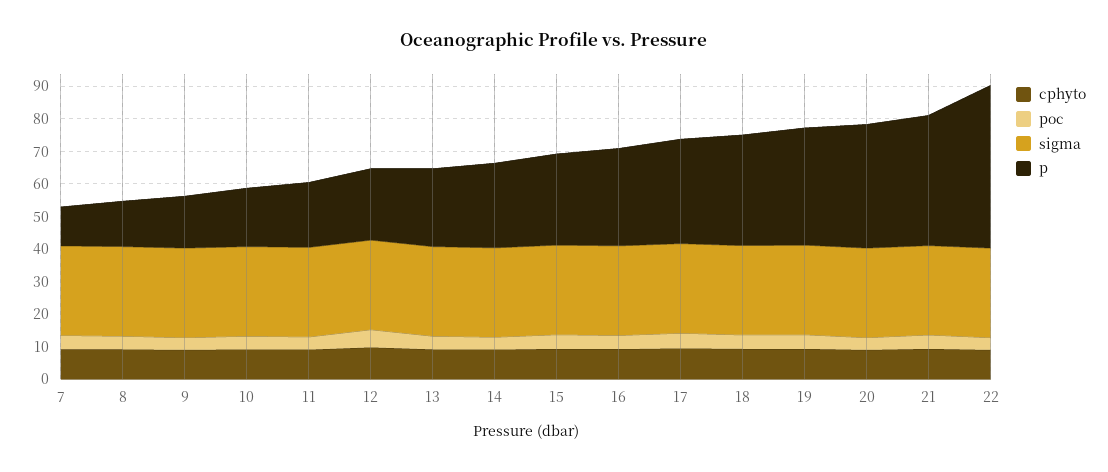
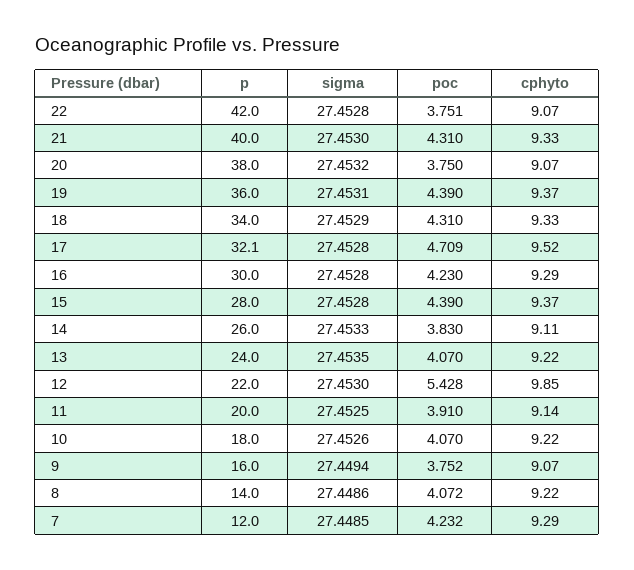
  {
    "cphyto": {
      "7": 9.29,
      "8": 9.22,
      "9": 9.07,
      "10": 9.22,
      "11": 9.14,
      "12": 9.85,
      "13": 9.22,
      "14": 9.11,
      "15": 9.37,
      "16": 9.29,
      "17": 9.52,
      "18": 9.33,
      "19": 9.37,
      "20": 9.07,
      "21": 9.33,
      "22": 9.07
    },
    "poc": {
      "7": 4.232,
      "8": 4.072,
      "9": 3.752,
      "10": 4.07,
      "11": 3.91,
      "12": 5.428,
      "13": 4.07,
      "14": 3.83,
      "15": 4.39,
      "16": 4.23,
      "17": 4.709,
      "18": 4.31,
      "19": 4.39,
      "20": 3.75,
      "21": 4.31,
      "22": 3.751
    },
    "sigma": {
      "7": 27.4485,
      "8": 27.4486,
      "9": 27.4494,
      "10": 27.4526,
      "11": 27.4525,
      "12": 27.453,
      "13": 27.4535,
      "14": 27.4533,
      "15": 27.4528,
      "16": 27.4528,
      "17": 27.4528,
      "18": 27.4529,
      "19": 27.4531,
      "20": 27.4532,
      "21": 27.453,
      "22": 27.4528
    },
    "p": {
      "7": 12,
      "8": 14,
      "9": 16,
      "10": 18,
      "11": 20,
      "12": 22,
      "13": 24,
      "14": 26,
      "15": 28,
      "16": 30,
      "17": 32.1,
      "18": 34,
      "19": 36,
      "20": 38,
      "21": 40,
-     "22": 50
+     "22": 42
    }
  }

